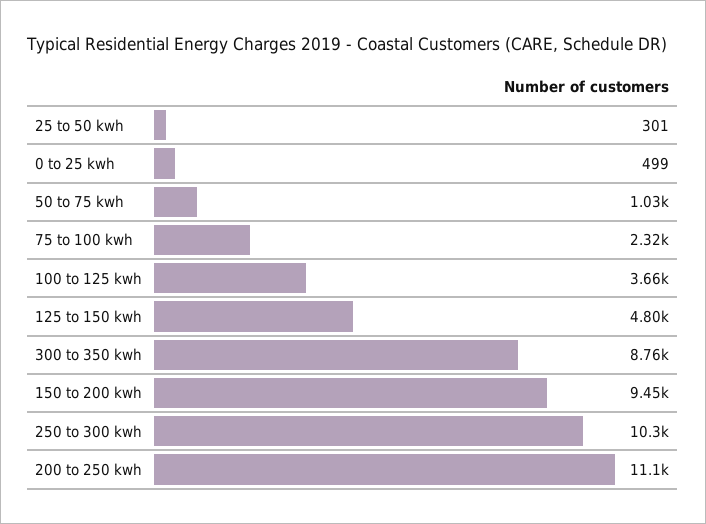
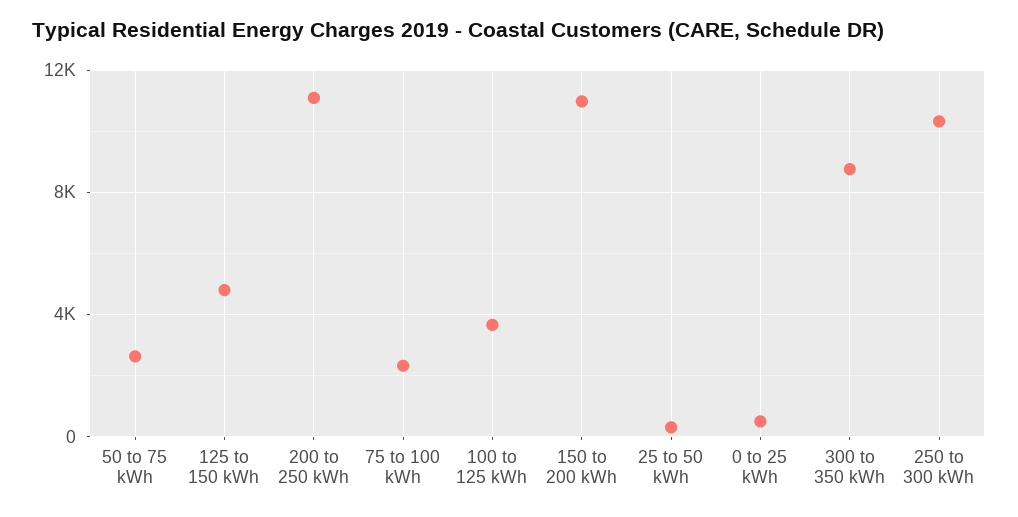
  {
    "25 to 50 kwh": 301,
    "0 to 25 kwh": 499,
-   "50 to 75 kwh": 1030,
+   "50 to 75 kwh": 2500,
    "75 to 100 kwh": 2320,
    "100 to 125 kwh": 3660,
    "125 to 150 kwh": 4800,
    "300 to 350 kwh": 8760,
-   "150 to 200 kwh": 9450,
+   "150 to 200 kwh": 11000,
    "250 to 300 kwh": 10300,
    "200 to 250 kwh": 11100
  }

